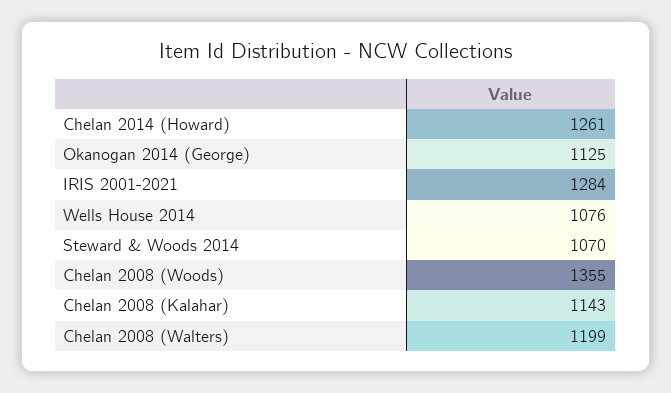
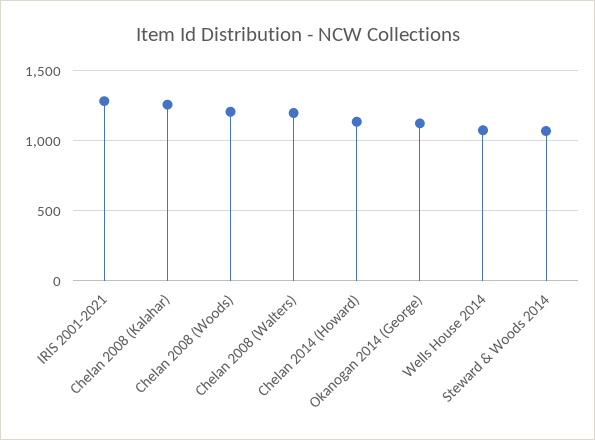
  {
-   "Chelan 2014 (Howard)": 1261,
+   "Chelan 2014 (Howard)": 1150,
    "Okanogan 2014 (George)": 1125,
    "IRIS 2001-2021": 1284,
    "Wells House 2014": 1076,
    "Steward & Woods 2014": 1070,
-   "Chelan 2008 (Woods)": 1355,
+   "Chelan 2008 (Woods)": 1200,
-   "Chelan 2008 (Kalahar)": 1143,
+   "Chelan 2008 (Kalahar)": 1250,
    "Chelan 2008 (Walters)": 1199
  }

